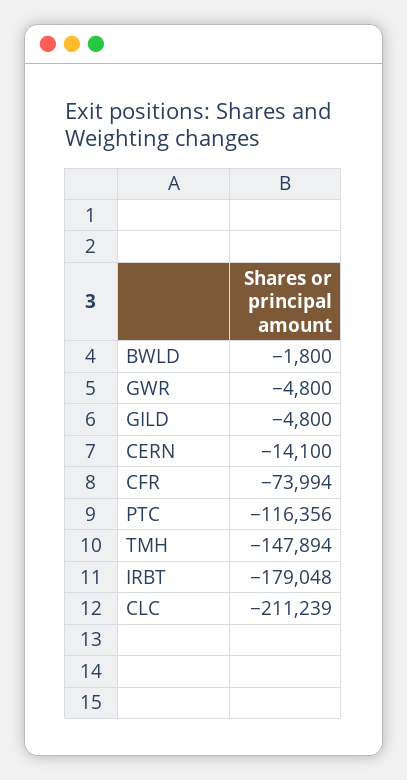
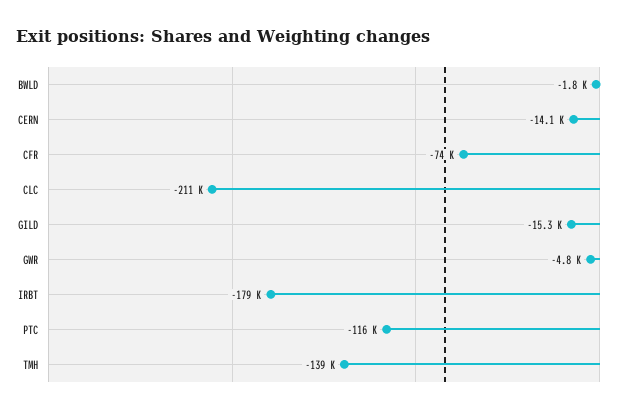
  {
    "BWLD": -1800,
    "GWR": -4800,
-   "GILD": -4800,
+   "GILD": -15300,
    "CERN": -14100,
    "CFR": -73994,
    "PTC": -116356,
-   "TMH": -147894,
+   "TMH": -139000,
    "IRBT": -179048,
    "CLC": -211239
  }

